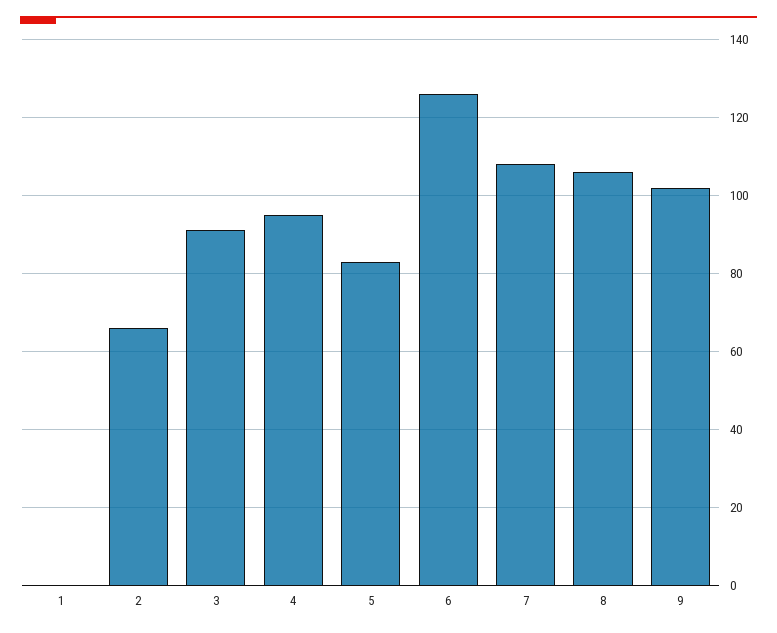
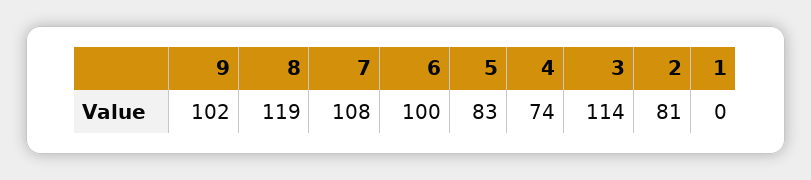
  {
    "1": 0,
-   "2": 65,
+   "2": 81,
-   "3": 90,
+   "3": 114,
-   "4": 95,
+   "4": 74,
    "5": 83,
-   "6": 125,
+   "6": 100,
    "7": 108,
-   "8": 105,
+   "8": 119,
    "9": 102
  }

